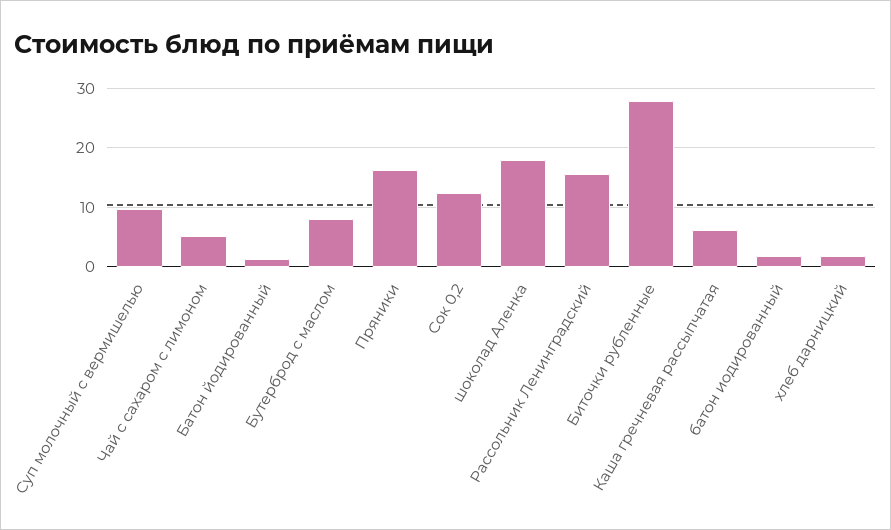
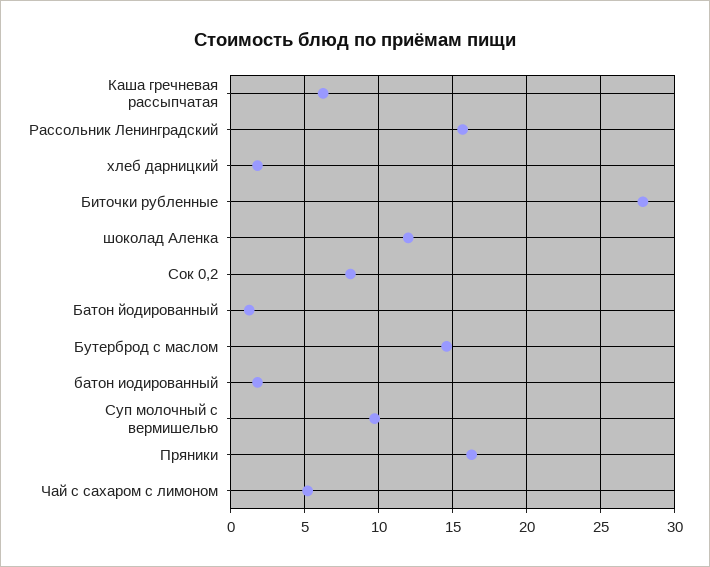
  {
    "Суп молочный с вермишелью": 9.5,
    "Чай с сахаром с лимоном": 5,
    "Батон йодированный": 1.5,
-   "Бутерброд с маслом": 8,
+   "Бутерброд с маслом": 14.5,
    "Пряники": 16.5,
-   "Сок 0,2": 12,
+   "Сок 0,2": 8,
-   "шоколад Аленка": 18,
+   "шоколад Аленка": 12,
    "Рассольник Ленинградский": 15.5,
    "Биточки рубленные": 28,
    "Каша гречневая рассыпчатая": 6.5,
    "батон иодированный": 2,
    "хлеб дарницкий": 2
  }

